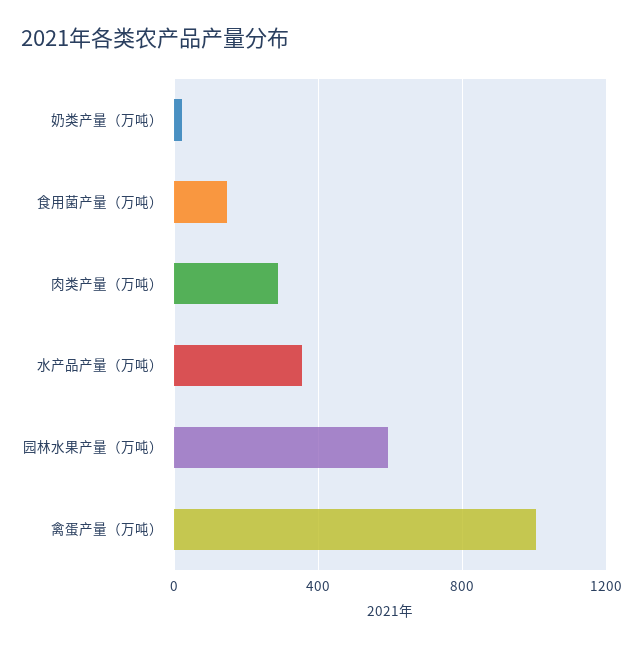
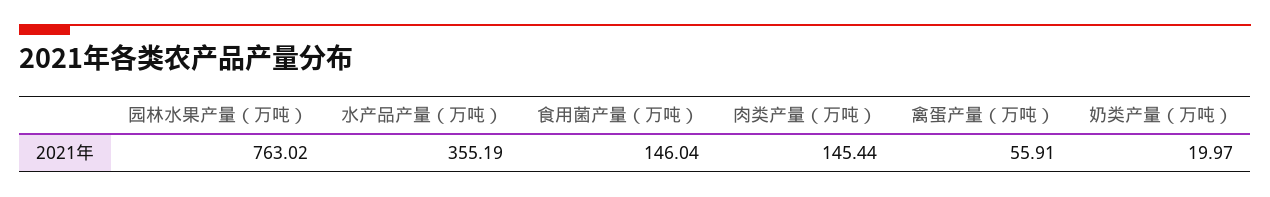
  {
    "奶类产量（万吨）": 19.97,
    "食用菌产量（万吨）": 146.04,
-   "肉类产量（万吨）": 300,
+   "肉类产量（万吨）": 145.44,
    "水产品产量（万吨）": 355.19,
-   "园林水果产量（万吨）": 600,
+   "园林水果产量（万吨）": 763.02,
-   "禽蛋产量（万吨）": 1000
+   "禽蛋产量（万吨）": 55.91
  }

